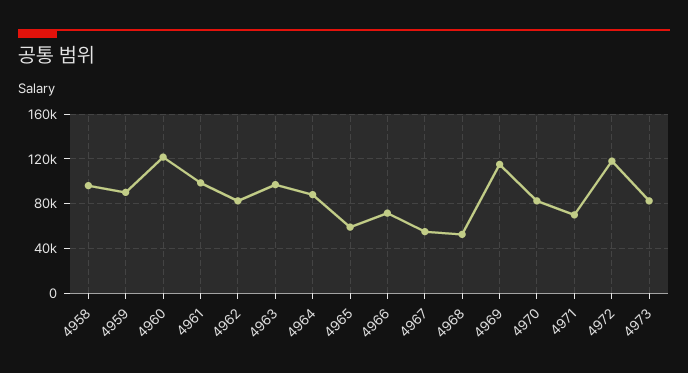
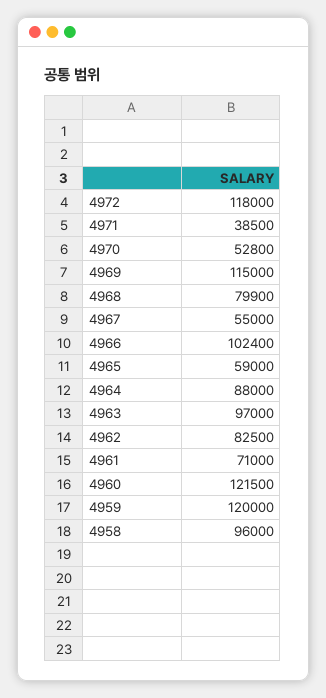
  {
    "4958": 96000,
-   "4959": 90000,
+   "4959": 120000,
    "4960": 121500,
-   "4961": 100000,
+   "4961": 71000,
    "4962": 82500,
    "4963": 97000,
    "4964": 88000,
    "4965": 59000,
-   "4966": 70000,
+   "4966": 102400,
    "4967": 55000,
-   "4968": 50000,
+   "4968": 79900,
    "4969": 115000,
-   "4970": 80000,
+   "4970": 52800,
-   "4971": 70000,
+   "4971": 38500,
-   "4972": 118000,
+   "4972": 118000
-   "4973": 80000
  }

